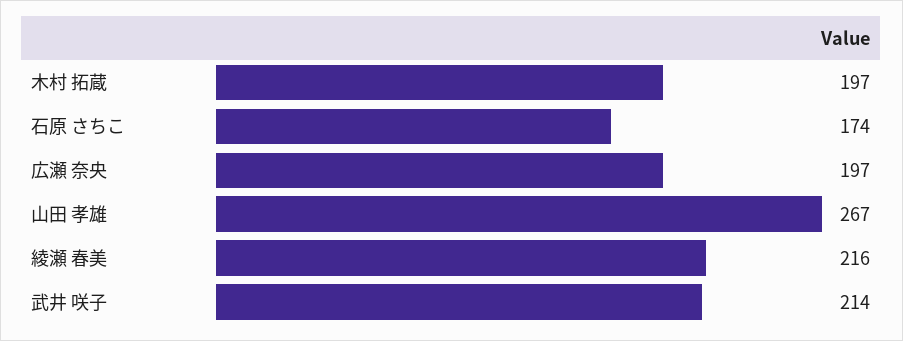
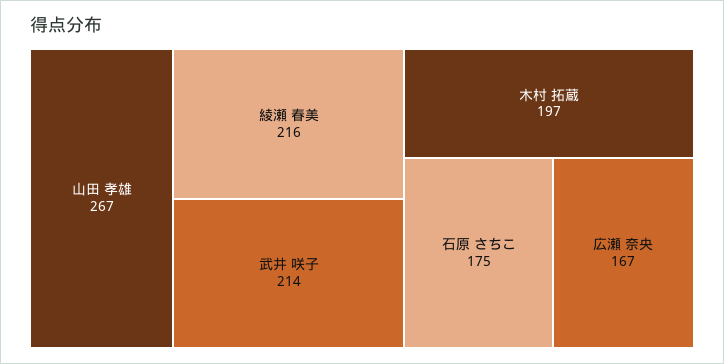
  {
    "木村 拓蔵": 197,
-   "石原 さちこ": 174,
+   "石原 さちこ": 175,
-   "広瀬 奈央": 197,
+   "広瀬 奈央": 167,
    "山田 孝雄": 267,
    "綾瀬 春美": 216,
    "武井 咲子": 214
  }

